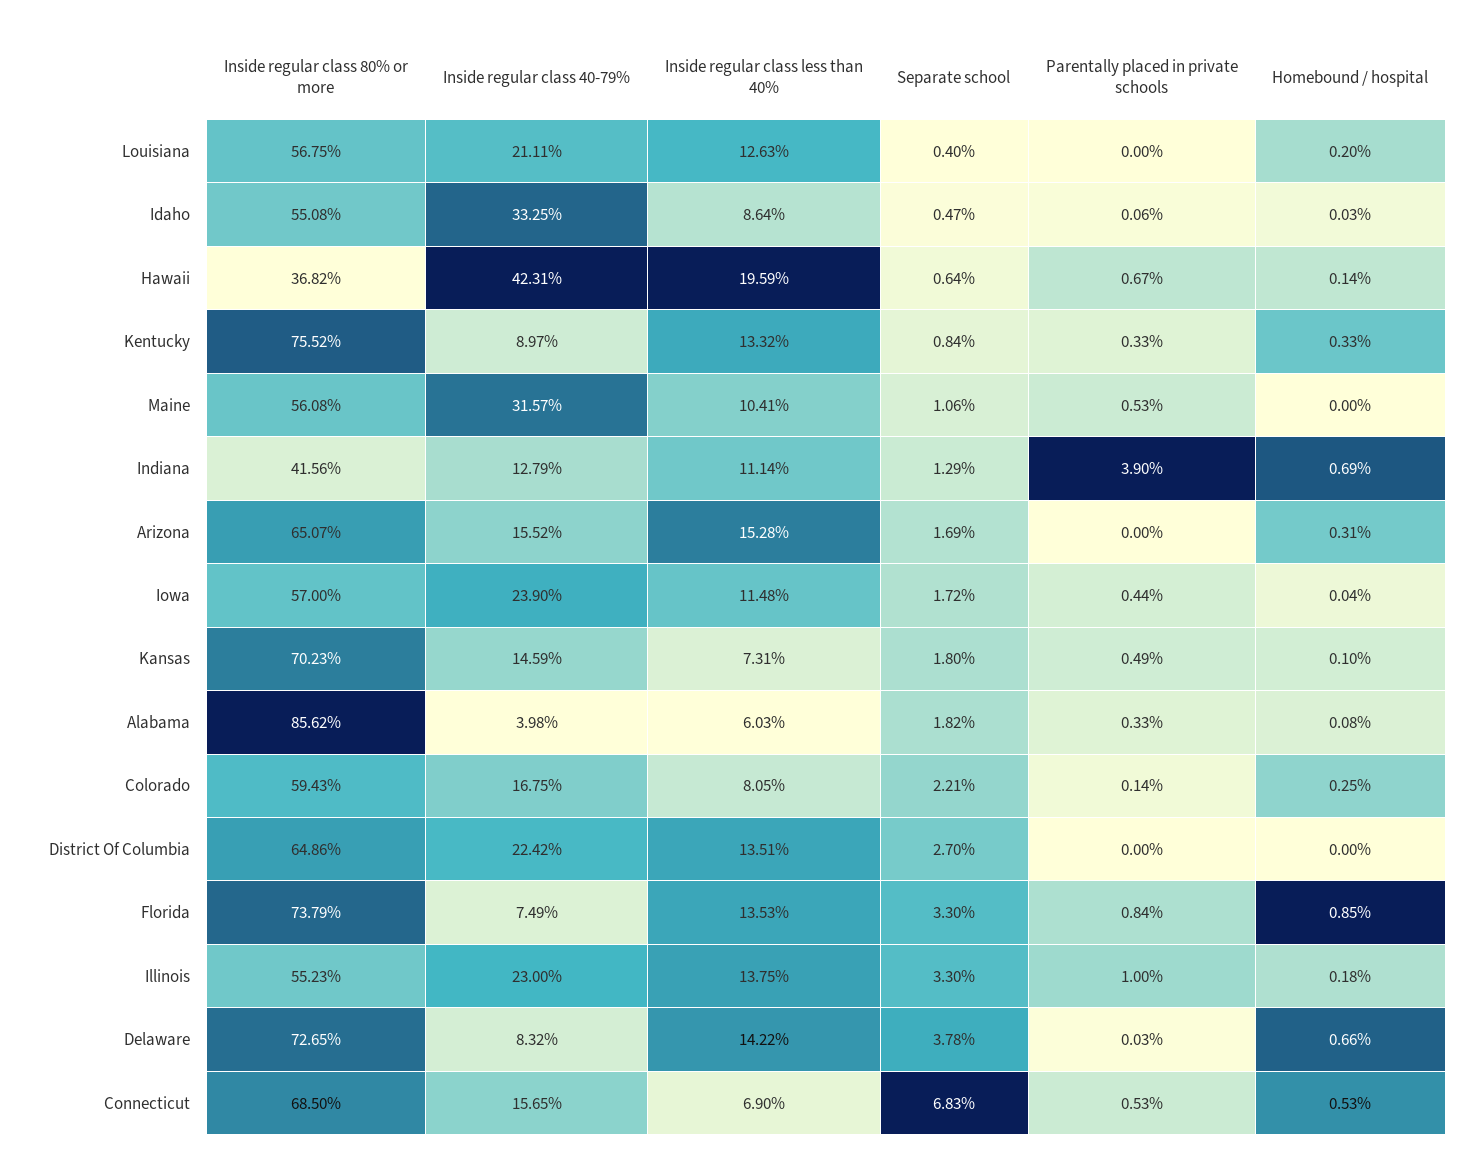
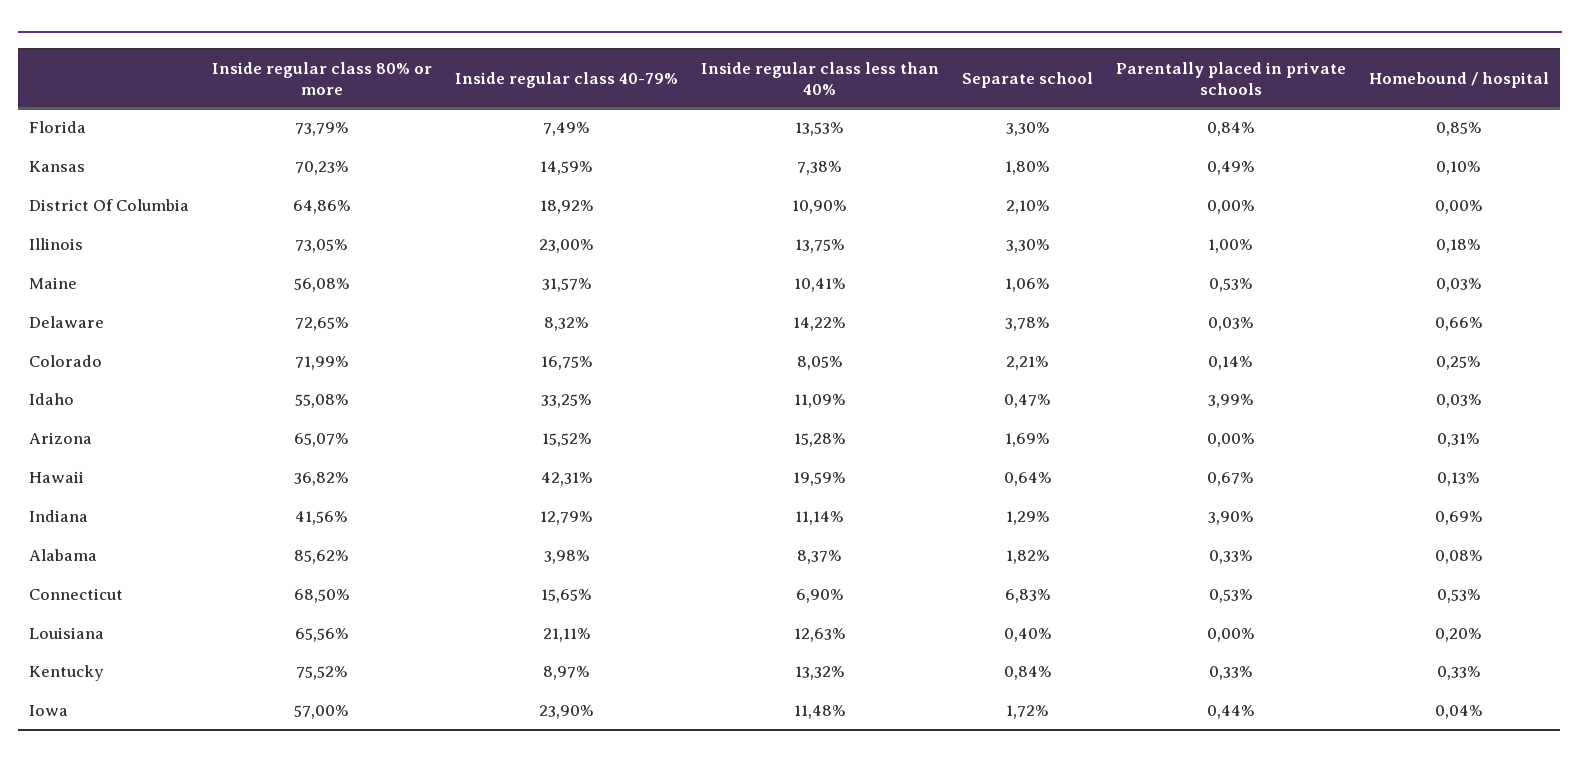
  {
    "Inside regular class 80% or more": {
-     "Louisiana": 56.75,
+     "Louisiana": 65.56,
      "Idaho": 55.08,
      "Hawaii": 36.82,
      "Kentucky": 75.52,
      "Maine": 56.08,
      "Indiana": 41.56,
      "Arizona": 65.07,
      "Iowa": 57,
      "Kansas": 70.23,
      "Alabama": 85.62,
-     "Colorado": 59.43,
+     "Colorado": 71.99,
      "District Of Columbia": 64.86,
      "Florida": 73.79,
-     "Illinois": 55.23,
+     "Illinois": 73.05,
      "Delaware": 72.65,
      "Connecticut": 68.5
    },
    "Inside regular class 40-79%": {
      "Louisiana": 21.11,
      "Idaho": 33.25,
      "Hawaii": 42.31,
      "Kentucky": 8.97,
      "Maine": 31.57,
      "Indiana": 12.79,
      "Arizona": 15.52,
      "Iowa": 23.9,
      "Kansas": 14.59,
      "Alabama": 3.98,
      "Colorado": 16.75,
-     "District Of Columbia": 22.42,
+     "District Of Columbia": 18.92,
      "Florida": 7.49,
      "Illinois": 23,
      "Delaware": 8.32,
      "Connecticut": 15.65
    },
    "Inside regular class less than 40%": {
      "Louisiana": 12.63,
-     "Idaho": 8.64,
+     "Idaho": 11.09,
      "Hawaii": 19.59,
      "Kentucky": 13.32,
      "Maine": 10.41,
      "Indiana": 11.14,
      "Arizona": 15.28,
      "Iowa": 11.48,
-     "Kansas": 7.31,
+     "Kansas": 7.38,
-     "Alabama": 6.03,
+     "Alabama": 8.37,
      "Colorado": 8.05,
-     "District Of Columbia": 13.51,
+     "District Of Columbia": 10.9,
      "Florida": 13.53,
      "Illinois": 13.75,
      "Delaware": 14.22,
      "Connecticut": 6.9
    },
    "Separate school": {
      "Louisiana": 0.4,
      "Idaho": 0.47,
      "Hawaii": 0.64,
      "Kentucky": 0.84,
      "Maine": 1.06,
      "Indiana": 1.29,
      "Arizona": 1.69,
      "Iowa": 1.72,
      "Kansas": 1.8,
      "Alabama": 1.82,
      "Colorado": 2.21,
-     "District Of Columbia": 2.7,
+     "District Of Columbia": 2.1,
      "Florida": 3.3,
      "Illinois": 3.3,
      "Delaware": 3.78,
      "Connecticut": 6.83
    },
    "Parentally placed in private schools": {
      "Louisiana": 0,
-     "Idaho": 0.06,
+     "Idaho": 3.99,
      "Hawaii": 0.67,
      "Kentucky": 0.33,
      "Maine": 0.53,
      "Indiana": 3.9,
      "Arizona": 0,
      "Iowa": 0.44,
      "Kansas": 0.49,
      "Alabama": 0.33,
      "Colorado": 0.14,
      "District Of Columbia": 0,
      "Florida": 0.84,
      "Illinois": 1,
      "Delaware": 0.03,
      "Connecticut": 0.53
    },
    "Homebound / hospital": {
      "Louisiana": 0.2,
      "Idaho": 0.03,
-     "Hawaii": 0.14,
+     "Hawaii": 0.13,
      "Kentucky": 0.33,
-     "Maine": 0,
+     "Maine": 0.03,
      "Indiana": 0.69,
      "Arizona": 0.31,
      "Iowa": 0.04,
      "Kansas": 0.1,
      "Alabama": 0.08,
      "Colorado": 0.25,
      "District Of Columbia": 0,
      "Florida": 0.85,
      "Illinois": 0.18,
      "Delaware": 0.66,
      "Connecticut": 0.53
    }
  }

